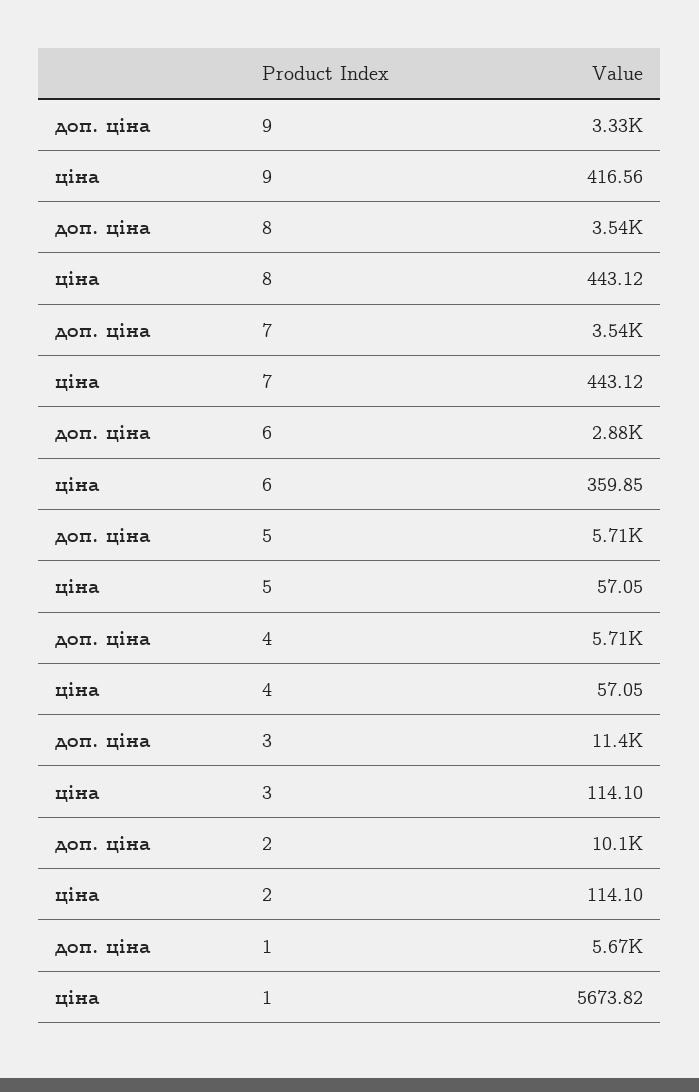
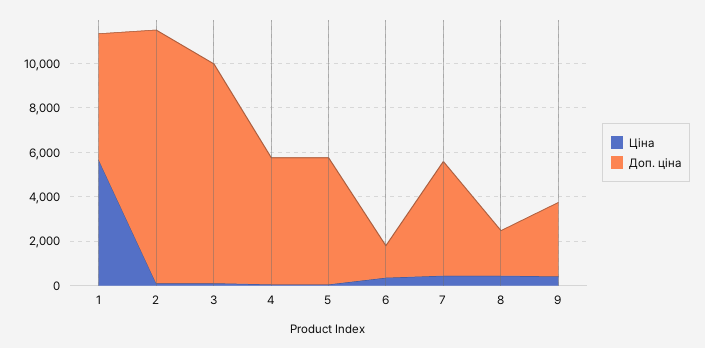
  {
    "доп. ціна": {
      "9": 3330,
-     "8": 3540,
+     "8": 2000,
-     "7": 3540,
+     "7": 5000,
-     "6": 2880,
+     "6": 1500,
      "5": 5710,
      "4": 5710,
-     "3": 11400,
+     "3": 10000,
-     "2": 10100,
+     "2": 11500,
      "1": 5670
    },
    "ціна": {
      "9": 416.56,
      "8": 443.12,
      "7": 443.12,
      "6": 359.85,
      "5": 57.05,
      "4": 57.05,
      "3": 114.1,
      "2": 114.1,
      "1": 5673.82
    }
  }

